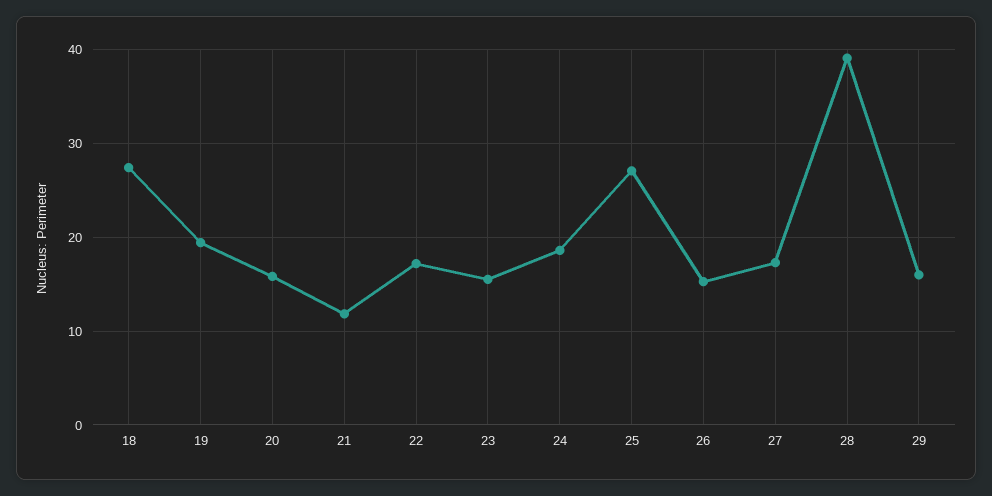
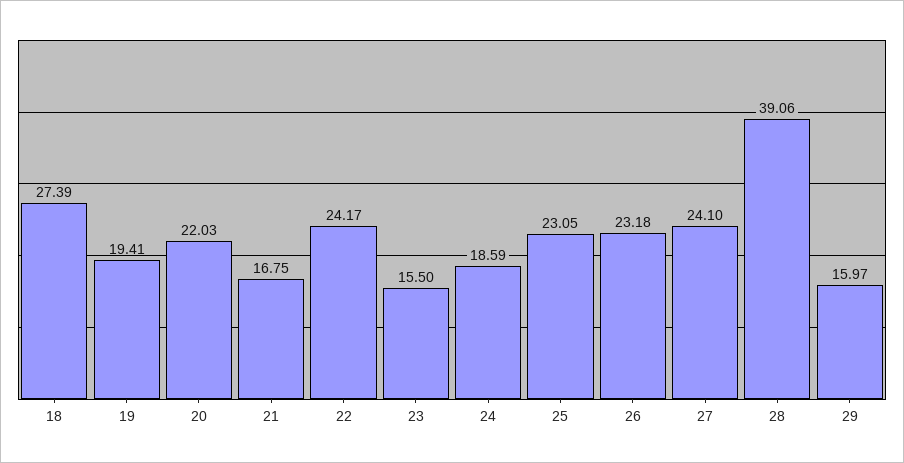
  {
    "18": 27.39,
    "19": 19.41,
-   "20": 16,
+   "20": 22.03,
-   "21": 12,
+   "21": 16.75,
-   "22": 17,
+   "22": 24.17,
    "23": 15.5,
    "24": 18.59,
-   "25": 27,
+   "25": 23.05,
-   "26": 15,
+   "26": 23.18,
-   "27": 17,
+   "27": 24.1,
    "28": 39.06,
    "29": 15.97
  }

